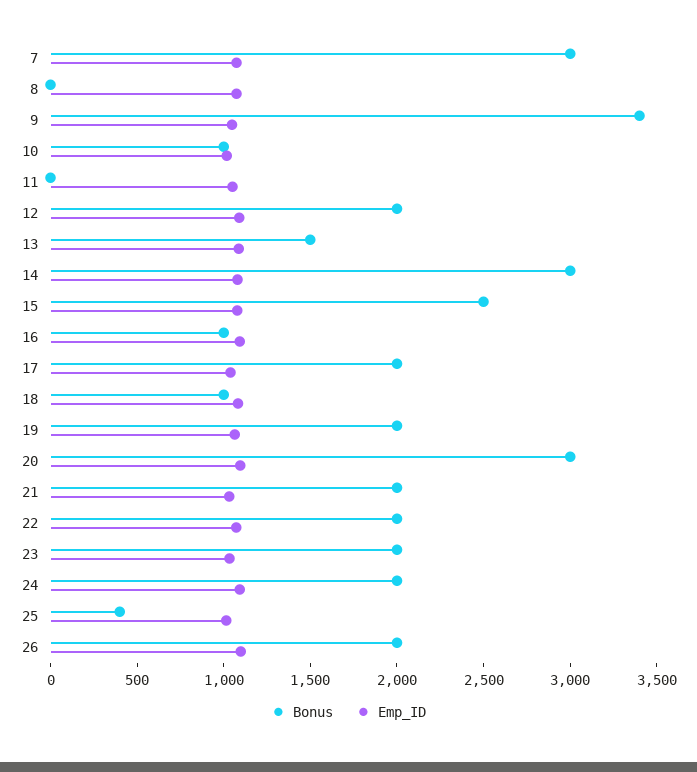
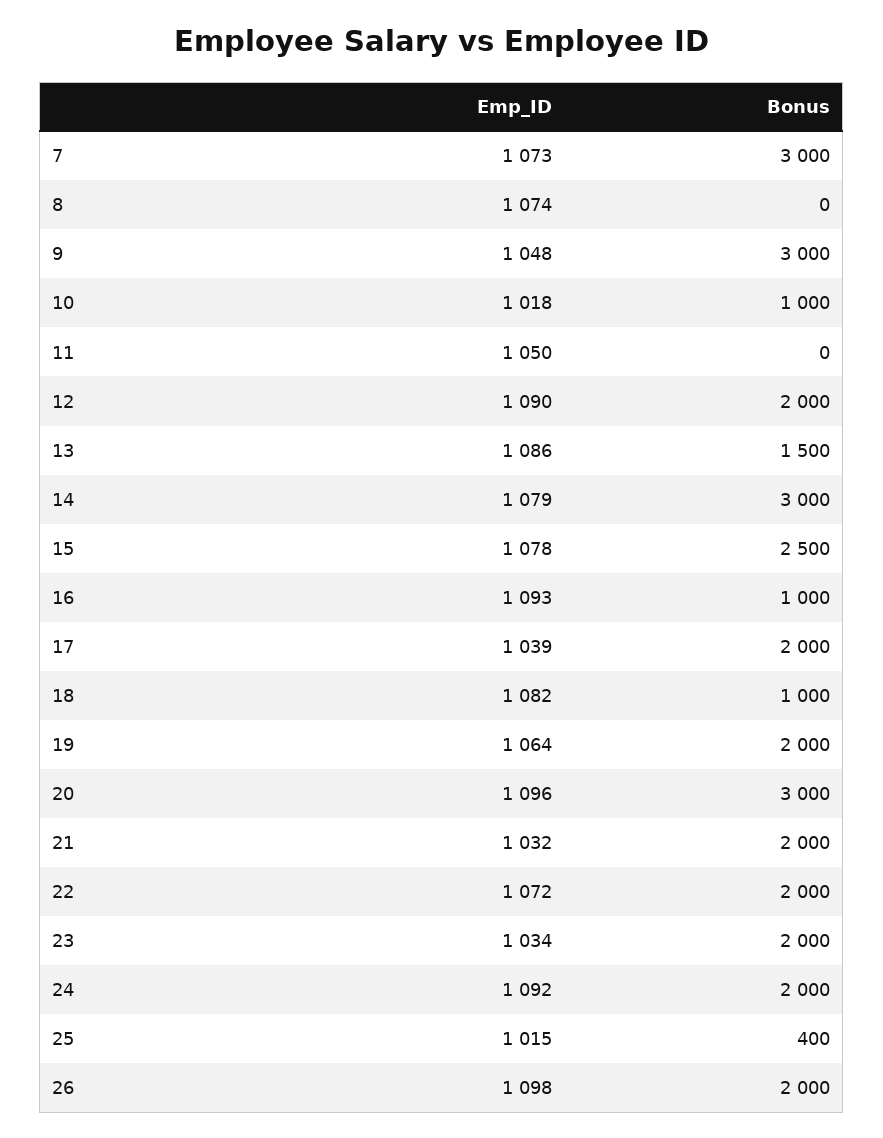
  {
    "Bonus": {
      "7": 3000,
      "8": 0,
-     "9": 3400,
+     "9": 3000,
      "10": 1000,
      "11": 0,
      "12": 2000,
      "13": 1500,
      "14": 3000,
      "15": 2500,
      "16": 1000,
      "17": 2000,
      "18": 1000,
      "19": 2000,
      "20": 3000,
      "21": 2000,
      "22": 2000,
      "23": 2000,
      "24": 2000,
      "25": 400,
      "26": 2000
    },
    "Emp_ID": {
      "7": 1073,
      "8": 1074,
      "9": 1048,
      "10": 1018,
      "11": 1050,
      "12": 1090,
      "13": 1086,
      "14": 1079,
      "15": 1078,
      "16": 1093,
      "17": 1039,
      "18": 1082,
      "19": 1064,
      "20": 1096,
      "21": 1032,
      "22": 1072,
      "23": 1034,
      "24": 1092,
      "25": 1015,
      "26": 1098
    }
  }

